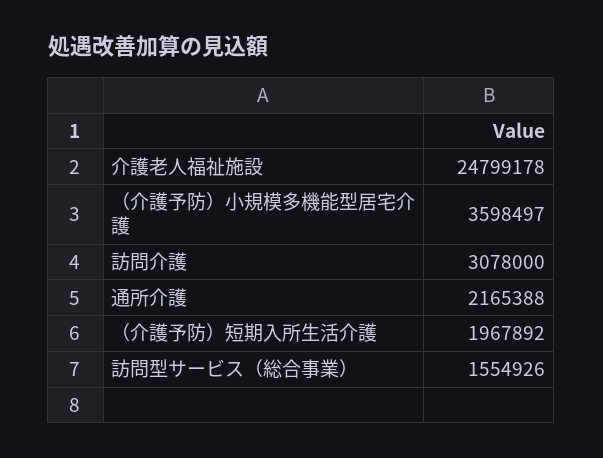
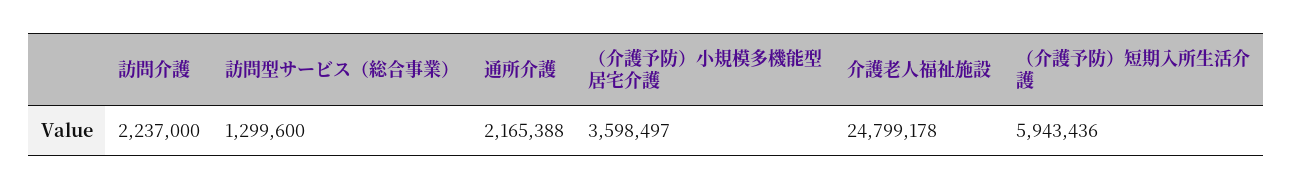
  {
    "介護老人福祉施設": 24799178,
    "（介護予防）小規模多機能型居宅介護": 3598497,
-   "訪問介護": 3078000,
+   "訪問介護": 2237000,
    "通所介護": 2165388,
-   "（介護予防）短期入所生活介護": 1967892,
+   "（介護予防）短期入所生活介護": 5943436,
-   "訪問型サービス（総合事業）": 1554926
+   "訪問型サービス（総合事業）": 1299600
  }

